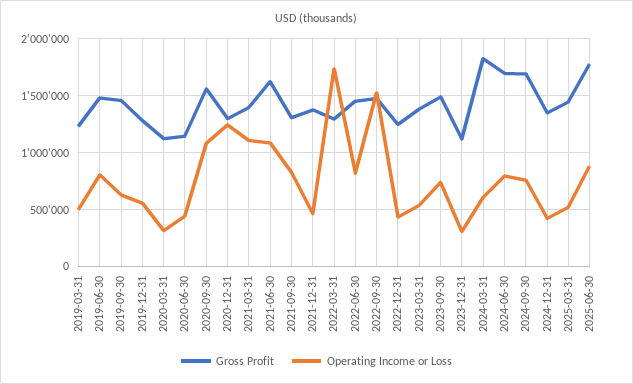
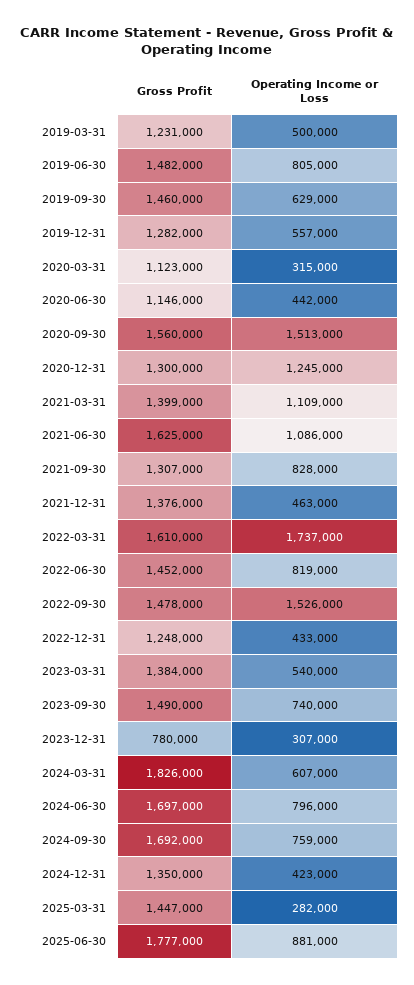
  {
    "Gross Profit": {
      "2019-03-31": 1231000,
      "2019-06-30": 1482000,
      "2019-09-30": 1460000,
      "2019-12-31": 1282000,
      "2020-03-31": 1123000,
      "2020-06-30": 1146000,
      "2020-09-30": 1560000,
      "2020-12-31": 1300000,
      "2021-03-31": 1399000,
      "2021-06-30": 1625000,
      "2021-09-30": 1307000,
      "2021-12-31": 1376000,
-     "2022-03-31": 1300000,
+     "2022-03-31": 1610000,
      "2022-06-30": 1452000,
      "2022-09-30": 1478000,
      "2022-12-31": 1248000,
      "2023-03-31": 1384000,
      "2023-09-30": 1490000,
-     "2023-12-31": 1100000,
+     "2023-12-31": 780000,
      "2024-03-31": 1826000,
      "2024-06-30": 1697000,
      "2024-09-30": 1692000,
      "2024-12-31": 1350000,
      "2025-03-31": 1447000,
      "2025-06-30": 1777000
    },
    "Operating Income or Loss": {
      "2019-03-31": 500000,
      "2019-06-30": 805000,
      "2019-09-30": 629000,
      "2019-12-31": 557000,
      "2020-03-31": 315000,
      "2020-06-30": 442000,
-     "2020-09-30": 1100000,
+     "2020-09-30": 1513000,
      "2020-12-31": 1245000,
      "2021-03-31": 1109000,
      "2021-06-30": 1086000,
      "2021-09-30": 828000,
      "2021-12-31": 463000,
      "2022-03-31": 1737000,
      "2022-06-30": 819000,
      "2022-09-30": 1526000,
      "2022-12-31": 433000,
      "2023-03-31": 540000,
      "2023-09-30": 740000,
      "2023-12-31": 307000,
      "2024-03-31": 607000,
      "2024-06-30": 796000,
      "2024-09-30": 759000,
      "2024-12-31": 423000,
-     "2025-03-31": 500000,
+     "2025-03-31": 282000,
      "2025-06-30": 881000
    }
  }

